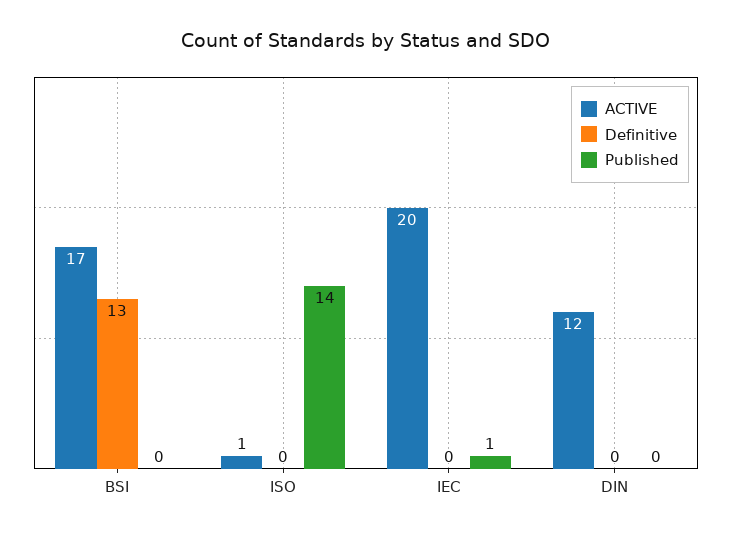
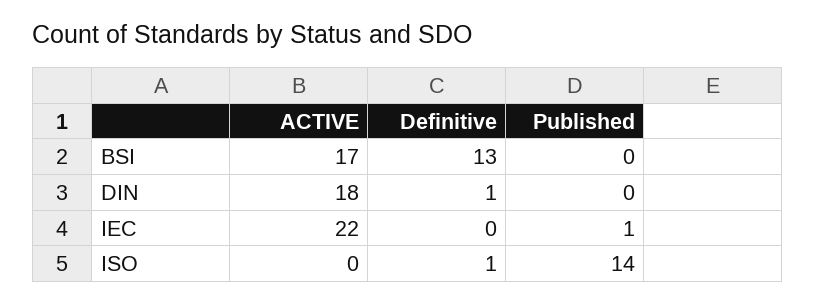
  {
    "ACTIVE": {
      "BSI": 17,
-     "ISO": 1,
+     "ISO": 0,
-     "IEC": 20,
+     "IEC": 22,
-     "DIN": 12
+     "DIN": 18
    },
    "Definitive": {
      "BSI": 13,
-     "ISO": 0,
+     "ISO": 1,
      "IEC": 0,
-     "DIN": 0
+     "DIN": 1
    },
    "Published": {
      "BSI": 0,
      "ISO": 14,
      "IEC": 1,
      "DIN": 0
    }
  }

